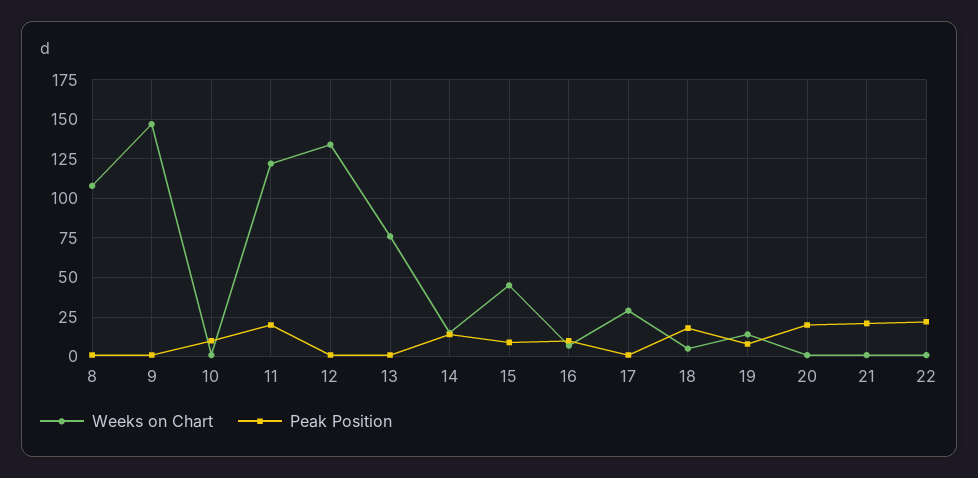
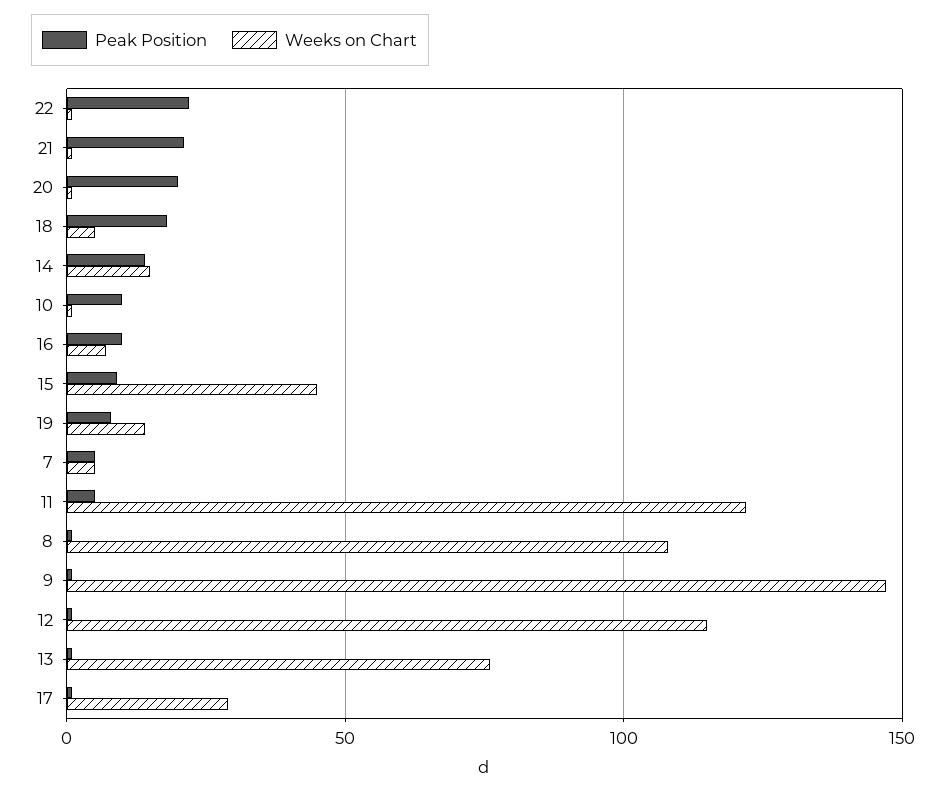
  {
    "Weeks on Chart": {
      "8": 110,
      "9": 145,
      "10": 0,
      "11": 120,
-     "12": 135,
+     "12": 115,
      "13": 75,
      "14": 15,
      "15": 45,
      "16": 5,
      "17": 30,
      "18": 5,
      "19": 15,
      "20": 0,
      "21": 0,
-     "22": 0
+     "22": 0,
+     "7": 5
    },
    "Peak Position": {
      "8": 0,
      "9": 0,
      "10": 10,
-     "11": 20,
+     "11": 5,
      "12": 0,
      "13": 0,
      "14": 15,
      "15": 10,
      "16": 10,
      "17": 0,
      "18": 20,
      "19": 10,
      "20": 20,
      "21": 20,
-     "22": 20
+     "22": 20,
+     "7": 5
    }
  }

